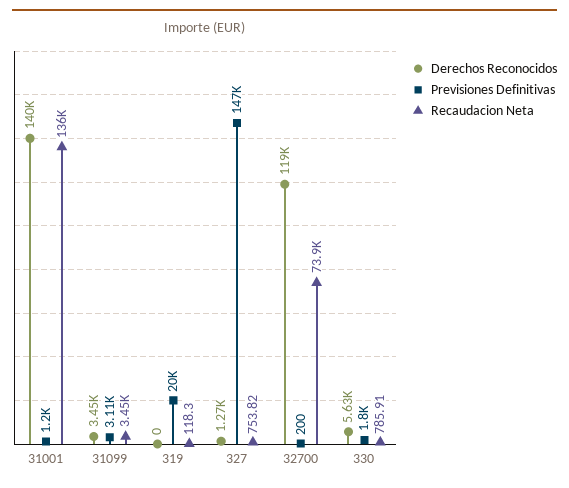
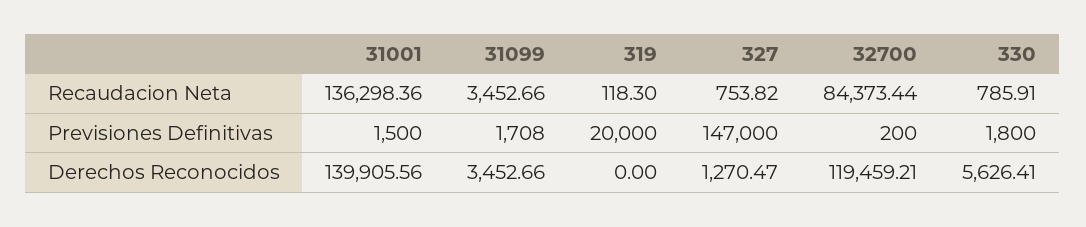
  {
    "Derechos Reconocidos": {
      "31001": 139905.56,
      "31099": 3452.66,
      "319": 0,
      "327": 1270.47,
      "32700": 119459.21,
      "330": 5626.41
    },
    "Previsiones Definitivas": {
-     "31001": 1200,
+     "31001": 1500,
-     "31099": 3110,
+     "31099": 1708,
      "319": 20000,
      "327": 147000,
      "32700": 200,
      "330": 1800
    },
    "Recaudacion Neta": {
      "31001": 136298.36,
      "31099": 3452.66,
      "319": 118.3,
      "327": 753.82,
-     "32700": 73900,
+     "32700": 84373.44,
      "330": 785.91
    }
  }

